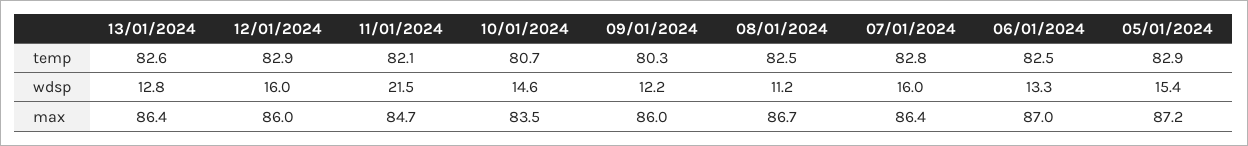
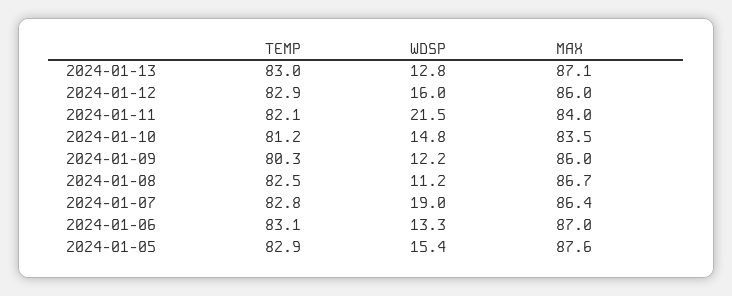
  {
    "13/01/2024": {
-     "temp": 82.6,
+     "temp": 83,
      "wdsp": 12.8,
-     "max": 86.4
+     "max": 87.1
    },
    "12/01/2024": {
      "temp": 82.9,
      "wdsp": 16,
      "max": 86
    },
    "11/01/2024": {
      "temp": 82.1,
      "wdsp": 21.5,
-     "max": 84.7
+     "max": 84
    },
    "10/01/2024": {
-     "temp": 80.7,
+     "temp": 81.2,
-     "wdsp": 14.6,
+     "wdsp": 14.8,
      "max": 83.5
    },
    "09/01/2024": {
      "temp": 80.3,
      "wdsp": 12.2,
      "max": 86
    },
    "08/01/2024": {
      "temp": 82.5,
      "wdsp": 11.2,
      "max": 86.7
    },
    "07/01/2024": {
      "temp": 82.8,
-     "wdsp": 16,
+     "wdsp": 19,
      "max": 86.4
    },
    "06/01/2024": {
-     "temp": 82.5,
+     "temp": 83.1,
      "wdsp": 13.3,
      "max": 87
    },
    "05/01/2024": {
      "temp": 82.9,
      "wdsp": 15.4,
-     "max": 87.2
+     "max": 87.6
    }
  }

